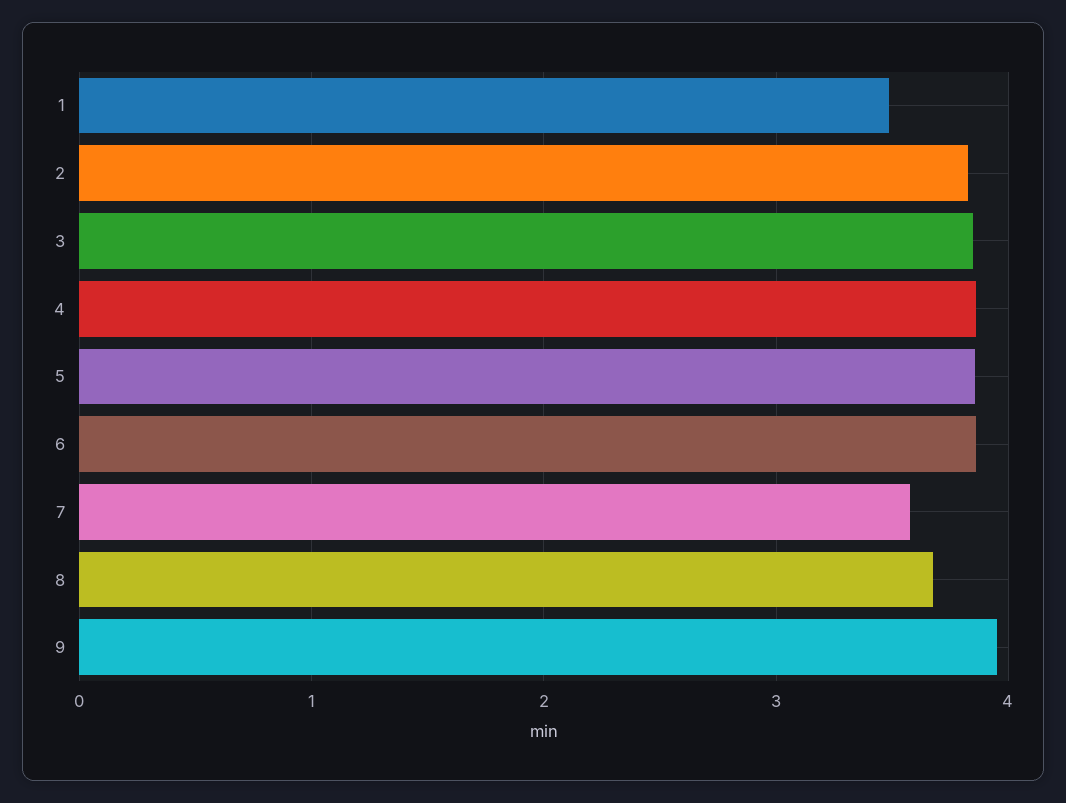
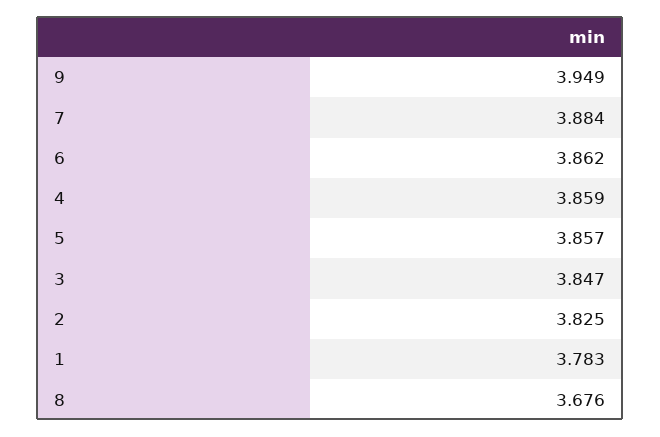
  {
-   "1": 3.5,
+   "1": 3.783,
    "2": 3.825,
    "3": 3.847,
    "4": 3.859,
    "5": 3.857,
    "6": 3.862,
-   "7": 3.6,
+   "7": 3.884,
    "8": 3.676,
    "9": 3.949
  }

